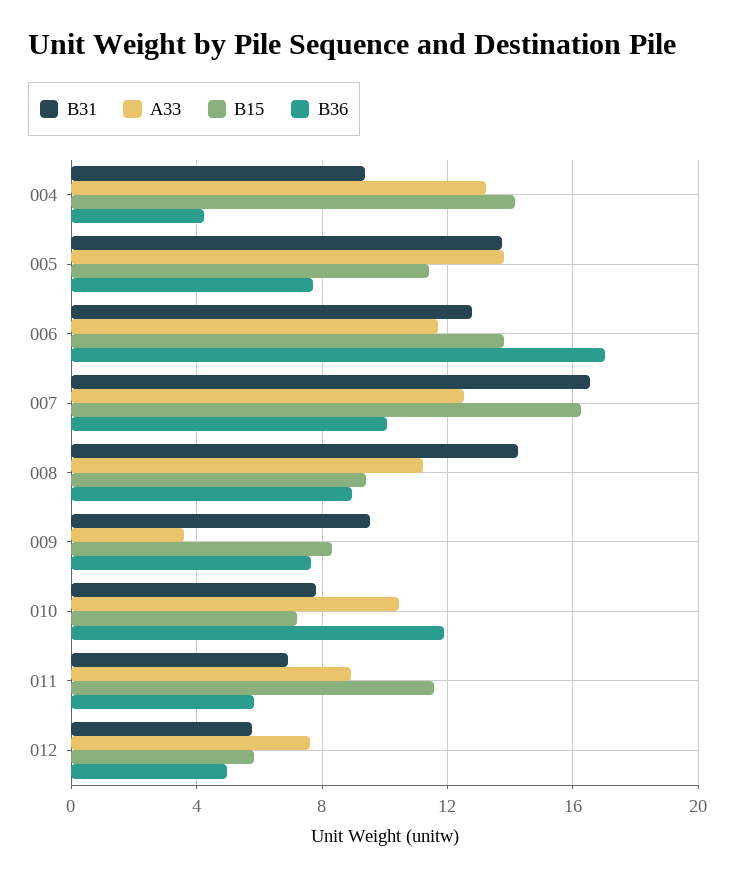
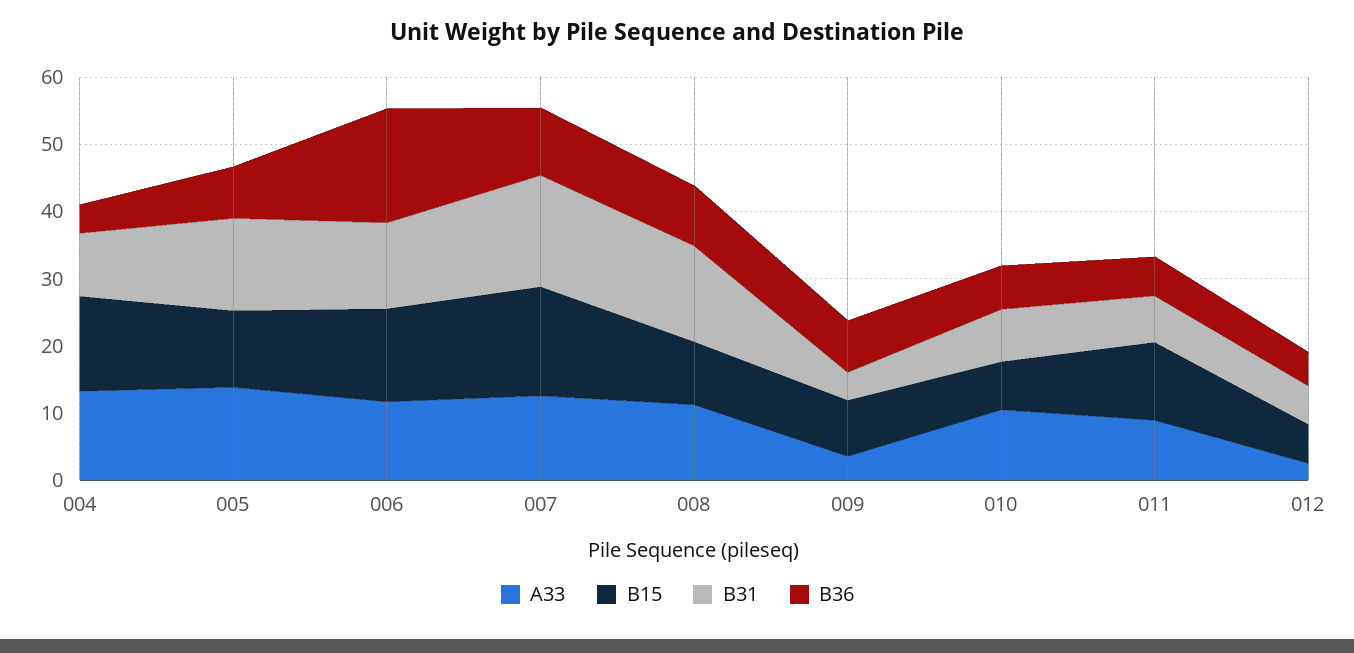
  {
    "B31": {
      "004": 9.5,
      "005": 14,
      "006": 13,
      "007": 16.5,
      "008": 14.5,
-     "009": 9.5,
+     "009": 4,
      "010": 8,
      "011": 7,
      "012": 6
    },
    "A33": {
      "004": 13,
      "005": 14,
      "006": 11.5,
      "007": 12.5,
      "008": 11,
      "009": 3.5,
      "010": 10.5,
      "011": 9,
-     "012": 7.5
+     "012": 2
    },
    "B15": {
      "004": 14,
      "005": 11.5,
      "006": 14,
      "007": 16.5,
      "008": 9.5,
      "009": 8.5,
      "010": 7,
      "011": 11.5,
      "012": 6
    },
    "B36": {
      "004": 4,
      "005": 7.5,
      "006": 17,
      "007": 10,
      "008": 9,
      "009": 7.5,
-     "010": 12,
+     "010": 6,
      "011": 6,
      "012": 5
    }
  }

